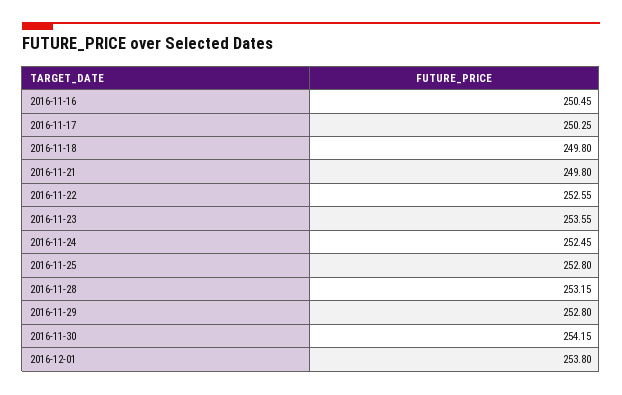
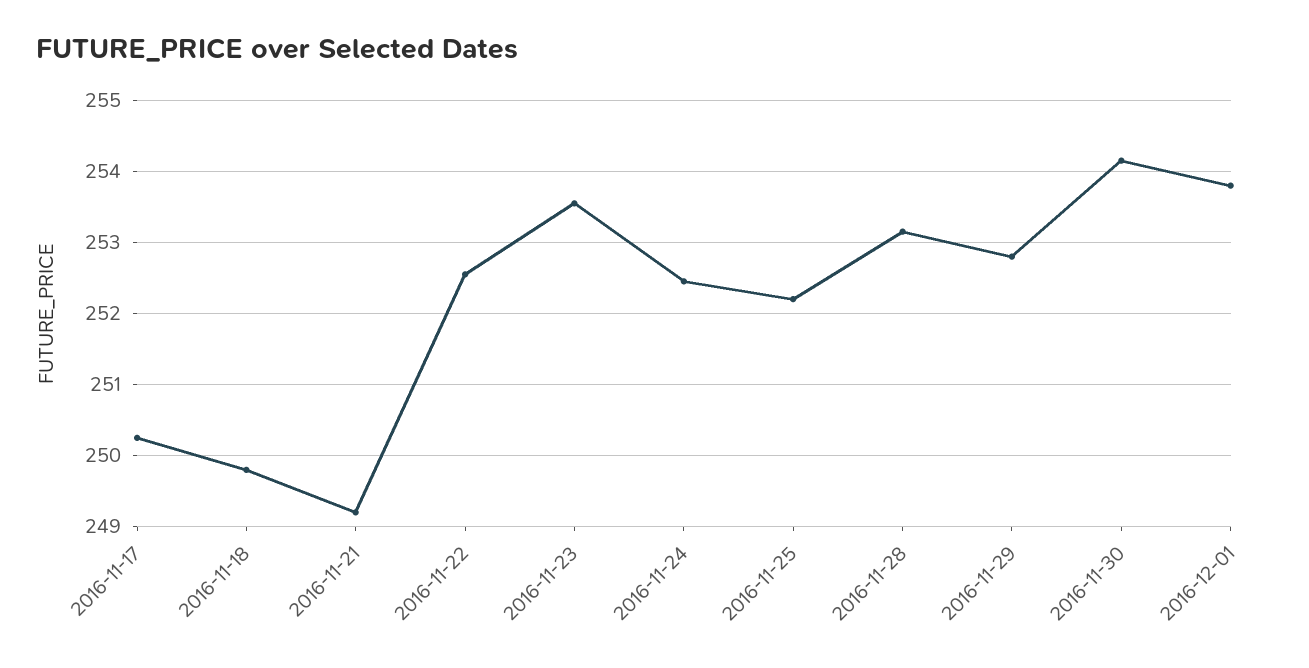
  {
-   "2016-11-16": 250.45,
    "2016-11-17": 250.25,
    "2016-11-18": 249.8,
-   "2016-11-21": 249.8,
+   "2016-11-21": 249.2,
    "2016-11-22": 252.55,
    "2016-11-23": 253.55,
    "2016-11-24": 252.45,
-   "2016-11-25": 252.8,
+   "2016-11-25": 252.2,
    "2016-11-28": 253.15,
    "2016-11-29": 252.8,
    "2016-11-30": 254.15,
    "2016-12-01": 253.8
  }

